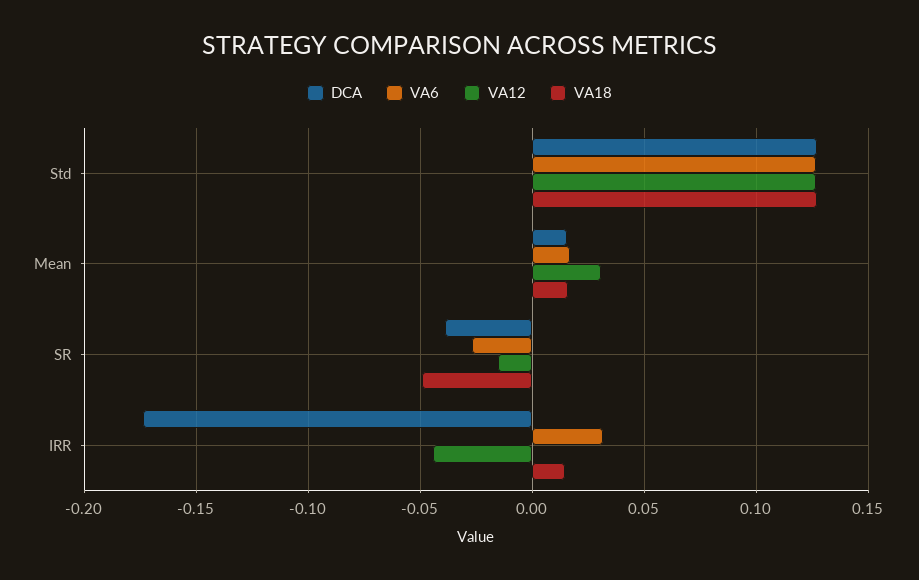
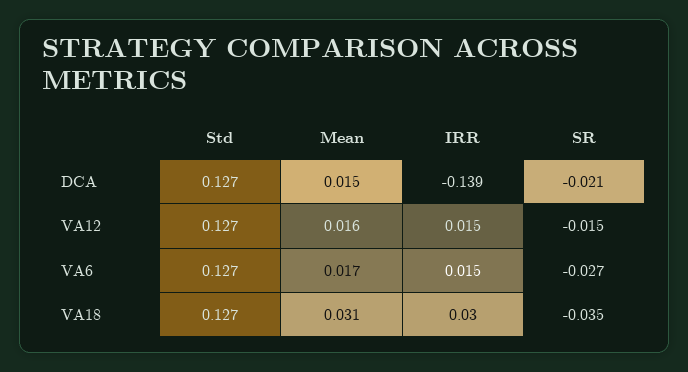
  {
    "DCA": {
      "Std": 0.127,
      "Mean": 0.015,
-     "SR": -0.04,
+     "SR": -0.021,
-     "IRR": -0.175
+     "IRR": -0.139
    },
    "VA6": {
      "Std": 0.127,
      "Mean": 0.017,
      "SR": -0.027,
-     "IRR": 0.03
+     "IRR": 0.015
    },
    "VA12": {
      "Std": 0.127,
-     "Mean": 0.03,
+     "Mean": 0.016,
      "SR": -0.015,
-     "IRR": -0.045
+     "IRR": 0.015
    },
    "VA18": {
      "Std": 0.127,
-     "Mean": 0.015,
+     "Mean": 0.031,
-     "SR": -0.05,
+     "SR": -0.035,
-     "IRR": 0.015
+     "IRR": 0.03
    }
  }

